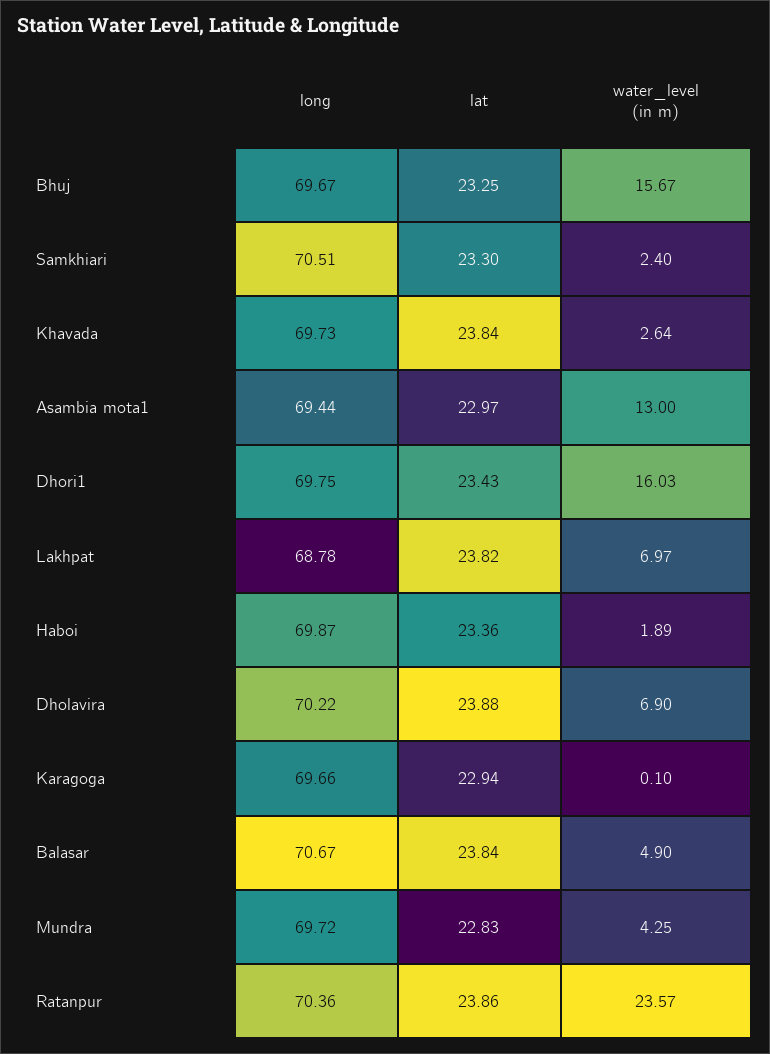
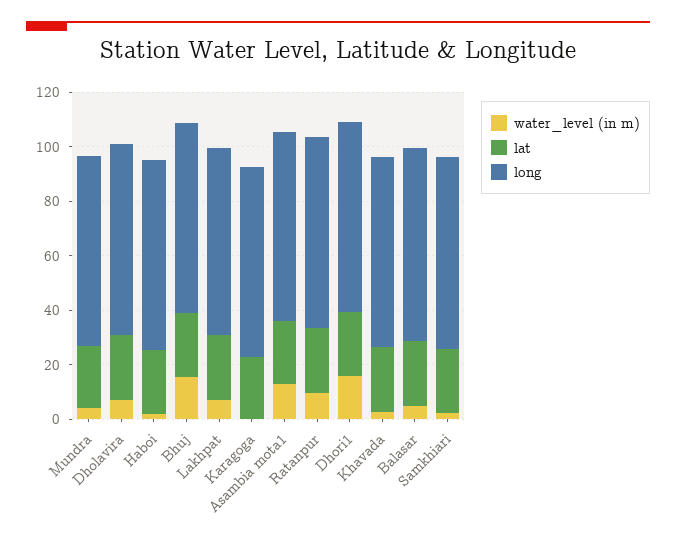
  {
    "long": {
      "Bhuj": 69.67,
      "Samkhiari": 70.51,
      "Khavada": 69.73,
      "Asambia mota1": 69.44,
      "Dhori1": 69.75,
      "Lakhpat": 68.78,
      "Haboi": 69.87,
      "Dholavira": 70.22,
      "Karagoga": 69.66,
      "Balasar": 70.67,
      "Mundra": 69.72,
      "Ratanpur": 70.36
    },
    "lat": {
      "Bhuj": 23.25,
      "Samkhiari": 23.3,
      "Khavada": 23.84,
      "Asambia mota1": 22.97,
      "Dhori1": 23.43,
      "Lakhpat": 23.82,
      "Haboi": 23.36,
      "Dholavira": 23.88,
      "Karagoga": 22.94,
      "Balasar": 23.84,
      "Mundra": 22.83,
      "Ratanpur": 23.86
    },
    "water_level (in m)": {
      "Bhuj": 15.67,
      "Samkhiari": 2.4,
      "Khavada": 2.64,
      "Asambia mota1": 13,
      "Dhori1": 16.03,
      "Lakhpat": 6.97,
      "Haboi": 1.89,
      "Dholavira": 6.9,
      "Karagoga": 0.1,
      "Balasar": 4.9,
      "Mundra": 4.25,
-     "Ratanpur": 23.57
+     "Ratanpur": 10
    }
  }

